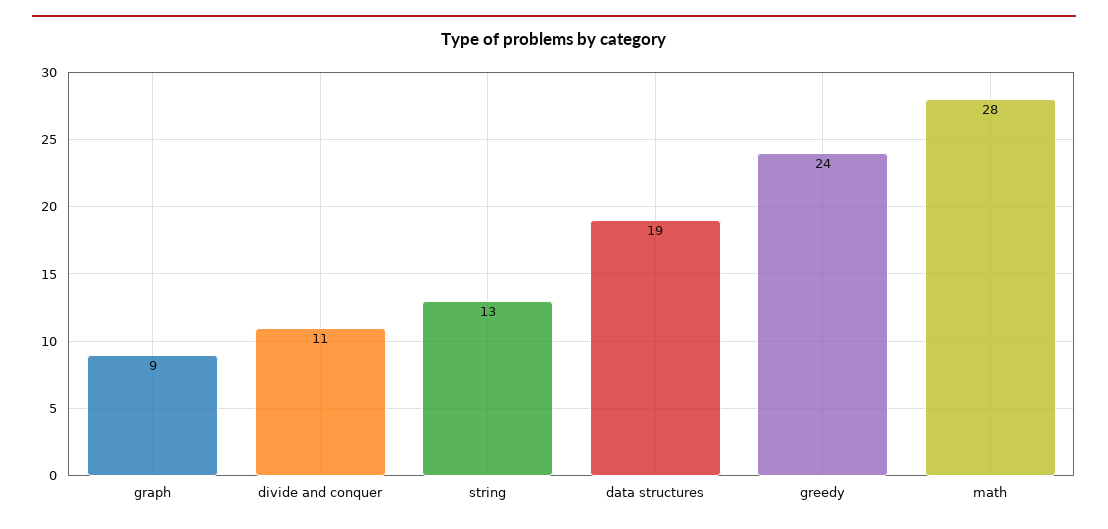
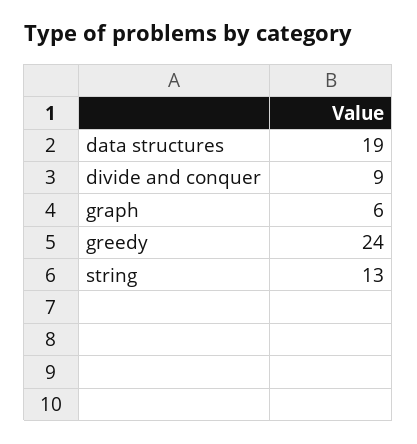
  {
-   "graph": 9,
+   "graph": 6,
-   "divide and conquer": 11,
+   "divide and conquer": 9,
    "string": 13,
    "data structures": 19,
-   "greedy": 24,
+   "greedy": 24
-   "math": 28
  }

